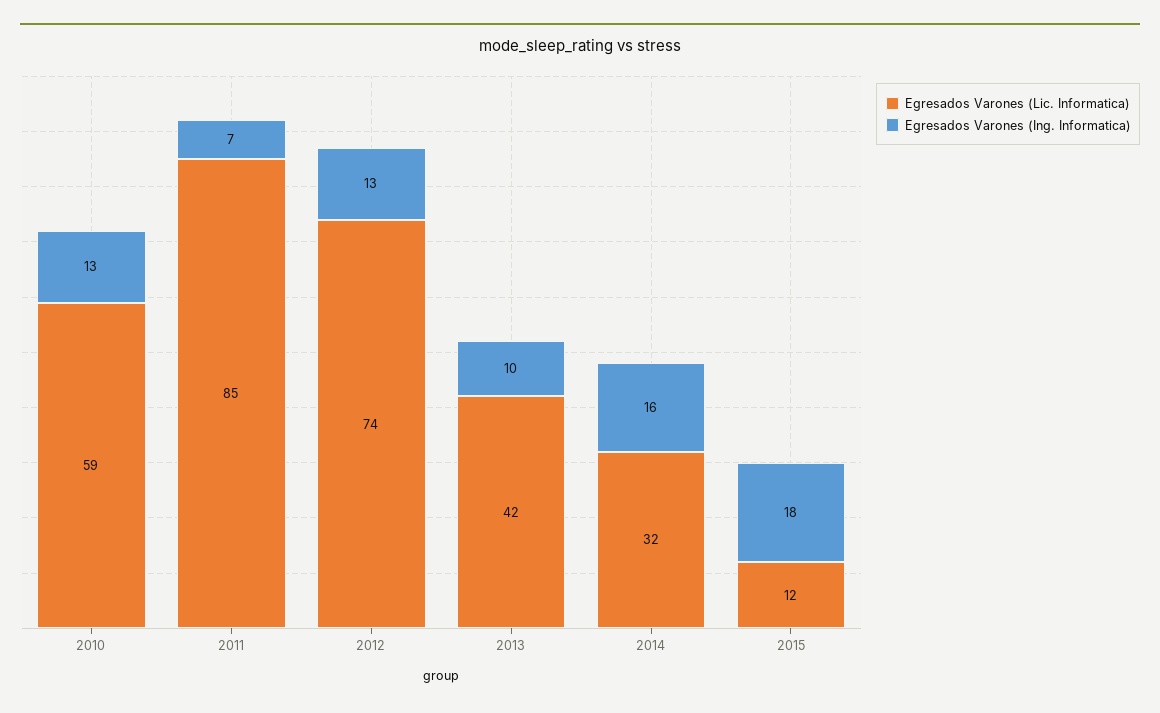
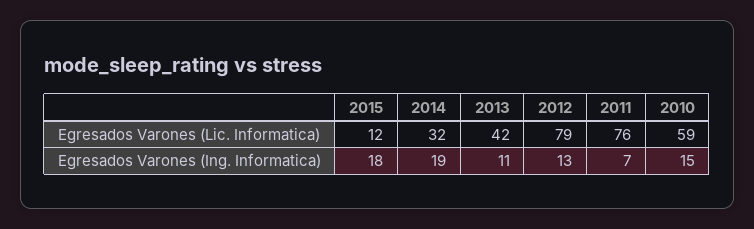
  {
    "Egresados Varones (Lic. Informatica)": {
      "2010": 59,
-     "2011": 85,
+     "2011": 76,
-     "2012": 74,
+     "2012": 79,
      "2013": 42,
      "2014": 32,
      "2015": 12
    },
    "Egresados Varones (Ing. Informatica)": {
-     "2010": 13,
+     "2010": 15,
      "2011": 7,
      "2012": 13,
-     "2013": 10,
+     "2013": 11,
-     "2014": 16,
+     "2014": 19,
      "2015": 18
    }
  }

